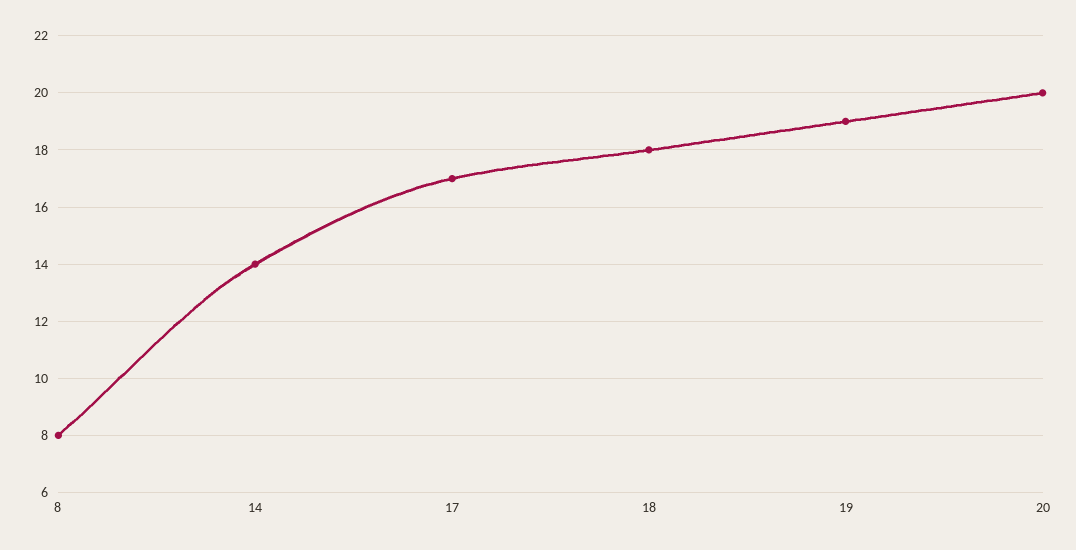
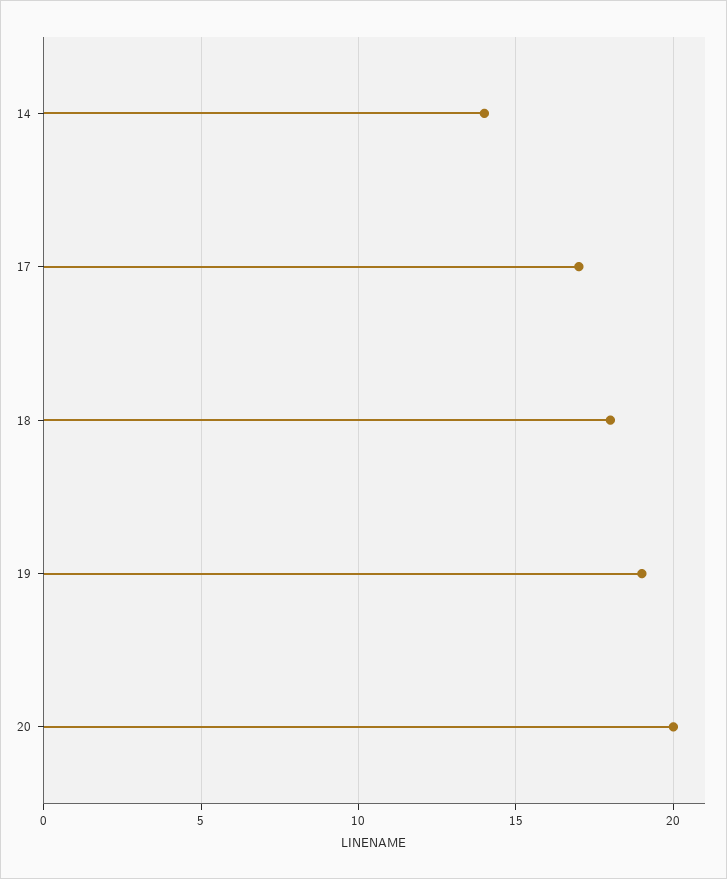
  {
-   "8": 8,
    "14": 14,
    "17": 17,
    "18": 18,
    "19": 19,
    "20": 20
  }

